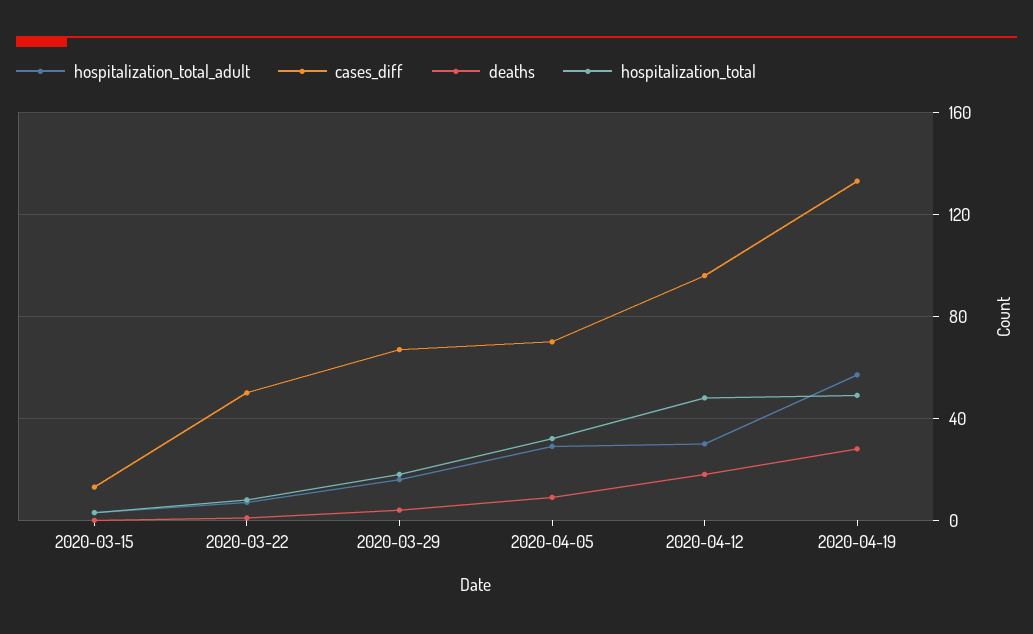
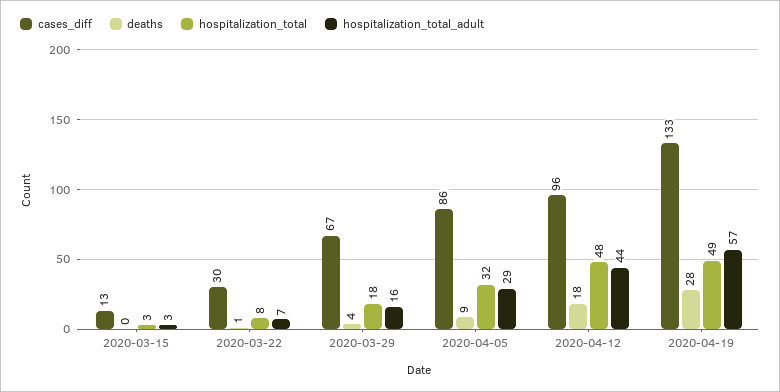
  {
    "hospitalization_total_adult": {
      "2020-03-15": 3,
      "2020-03-22": 7,
      "2020-03-29": 16,
      "2020-04-05": 29,
-     "2020-04-12": 30,
+     "2020-04-12": 44,
      "2020-04-19": 57
    },
    "cases_diff": {
      "2020-03-15": 13,
-     "2020-03-22": 50,
+     "2020-03-22": 30,
      "2020-03-29": 67,
-     "2020-04-05": 70,
+     "2020-04-05": 86,
      "2020-04-12": 96,
      "2020-04-19": 133
    },
    "deaths": {
      "2020-03-15": 0,
      "2020-03-22": 1,
      "2020-03-29": 4,
      "2020-04-05": 9,
      "2020-04-12": 18,
      "2020-04-19": 28
    },
    "hospitalization_total": {
      "2020-03-15": 3,
      "2020-03-22": 8,
      "2020-03-29": 18,
      "2020-04-05": 32,
      "2020-04-12": 48,
      "2020-04-19": 49
    }
  }

